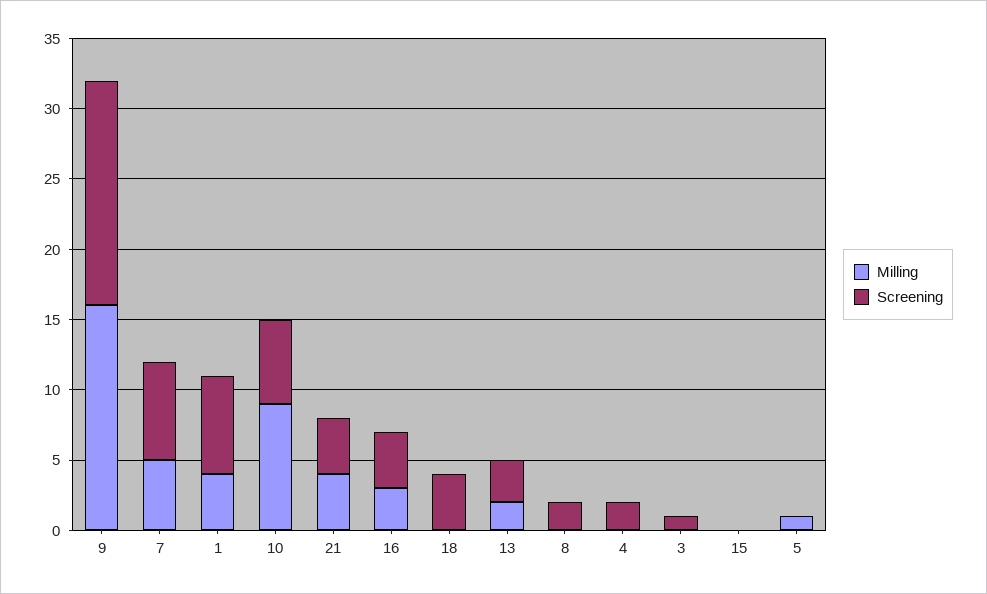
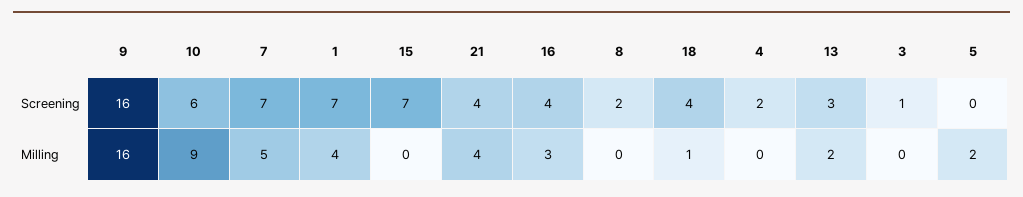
  {
    "Milling": {
      "9": 16,
      "7": 5,
      "1": 4,
      "10": 9,
      "21": 4,
      "16": 3,
-     "18": 0,
+     "18": 1,
      "13": 2,
      "8": 0,
      "4": 0,
      "3": 0,
      "15": 0,
-     "5": 1
+     "5": 2
    },
    "Screening": {
      "9": 16,
      "7": 7,
      "1": 7,
      "10": 6,
      "21": 4,
      "16": 4,
      "18": 4,
      "13": 3,
      "8": 2,
      "4": 2,
      "3": 1,
-     "15": 0,
+     "15": 7,
      "5": 0
    }
  }

